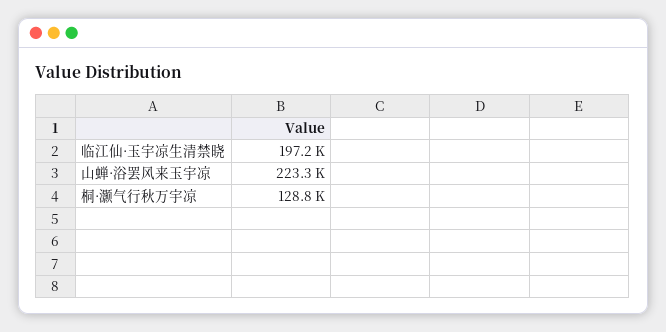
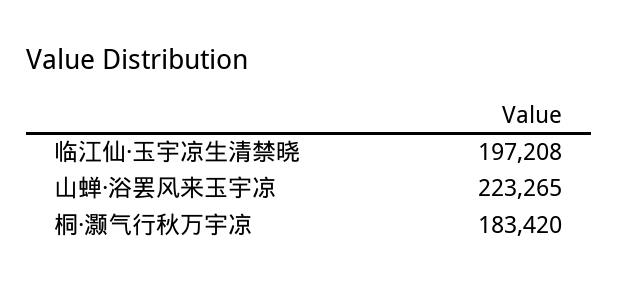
  {
    "临江仙·玉宇凉生清禁晓": 197208,
    "山蝉·浴罢风来玉宇凉": 223265,
-   "桐·灏气行秋万宇凉": 128800
+   "桐·灏气行秋万宇凉": 183420
  }

